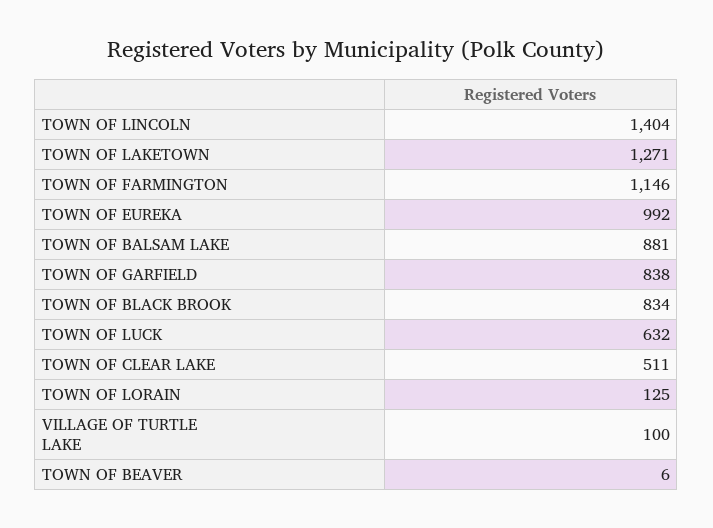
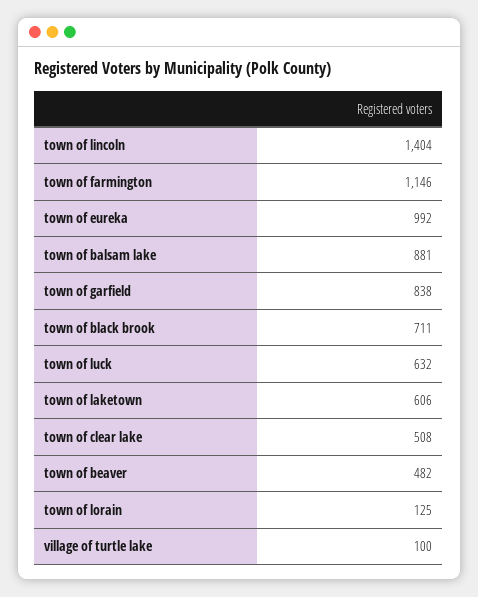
  {
    "TOWN OF LINCOLN": 1404,
-   "TOWN OF LAKETOWN": 1271,
+   "TOWN OF LAKETOWN": 606,
    "TOWN OF FARMINGTON": 1146,
    "TOWN OF EUREKA": 992,
    "TOWN OF BALSAM LAKE": 881,
    "TOWN OF GARFIELD": 838,
-   "TOWN OF BLACK BROOK": 834,
+   "TOWN OF BLACK BROOK": 711,
    "TOWN OF LUCK": 632,
-   "TOWN OF CLEAR LAKE": 511,
+   "TOWN OF CLEAR LAKE": 508,
    "TOWN OF LORAIN": 125,
    "VILLAGE OF TURTLE LAKE": 100,
-   "TOWN OF BEAVER": 6
+   "TOWN OF BEAVER": 482
  }

